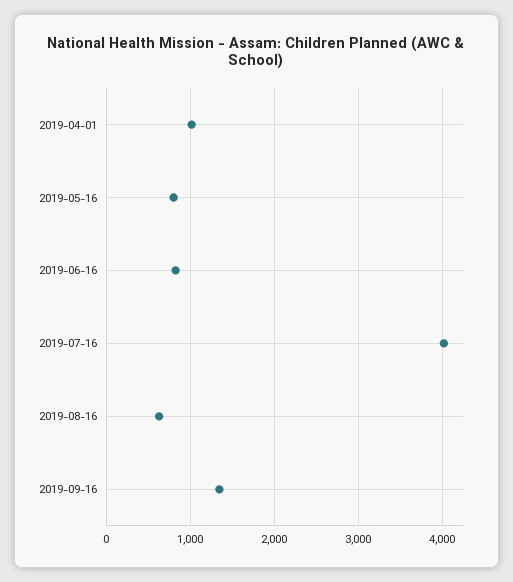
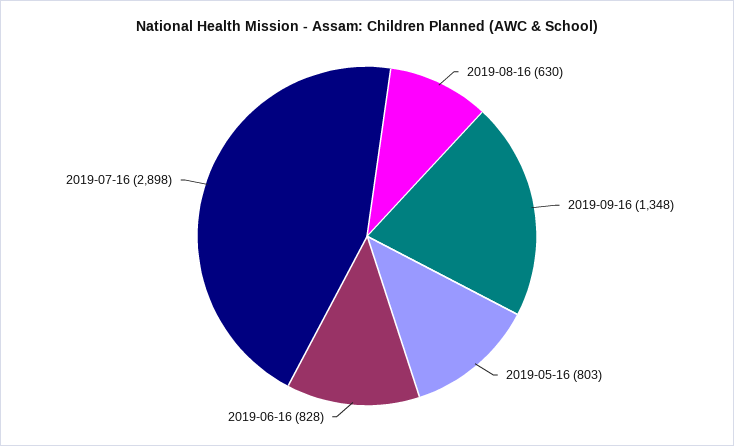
  {
-   "2019-04-01": 1000,
    "2019-05-16": 803,
    "2019-06-16": 828,
-   "2019-07-16": 4000,
+   "2019-07-16": 2898,
    "2019-08-16": 630,
    "2019-09-16": 1348
  }

